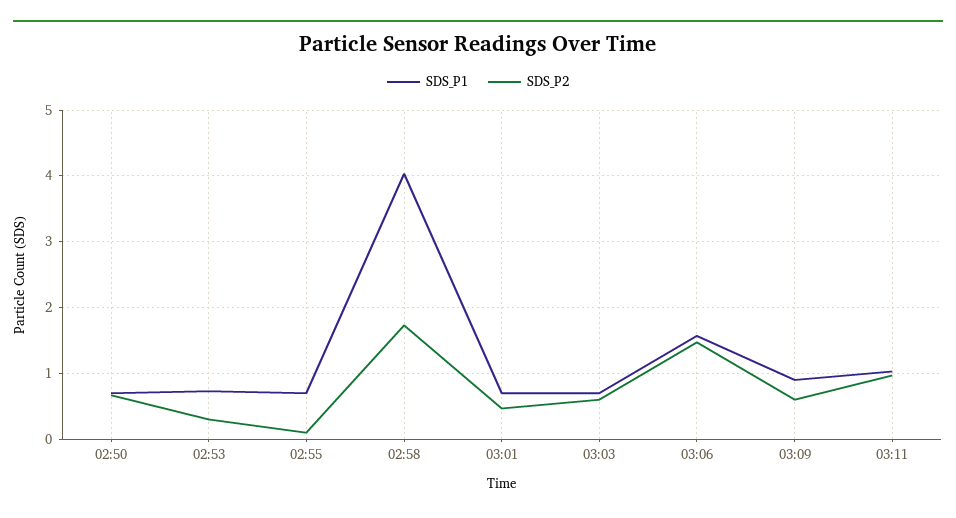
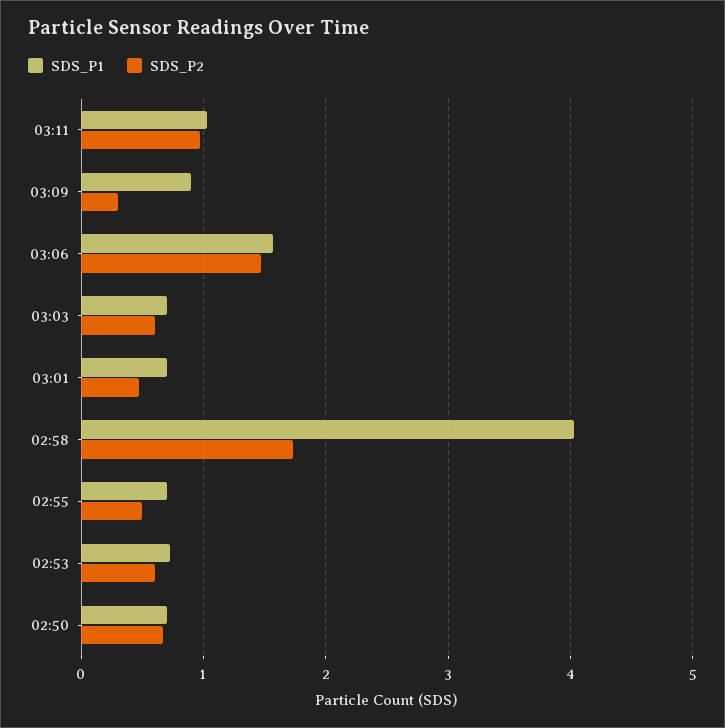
  {
    "SDS_P1": {
      "02:50": 0.7,
      "02:53": 0.7,
      "02:55": 0.7,
      "02:58": 4,
      "03:01": 0.7,
      "03:03": 0.7,
      "03:06": 1.6,
      "03:09": 0.9,
      "03:11": 1
    },
    "SDS_P2": {
      "02:50": 0.7,
-     "02:53": 0.3,
+     "02:53": 0.6,
-     "02:55": 0.1,
+     "02:55": 0.5,
      "02:58": 1.7,
      "03:01": 0.5,
      "03:03": 0.6,
      "03:06": 1.5,
-     "03:09": 0.6,
+     "03:09": 0.3,
      "03:11": 1
    }
  }

